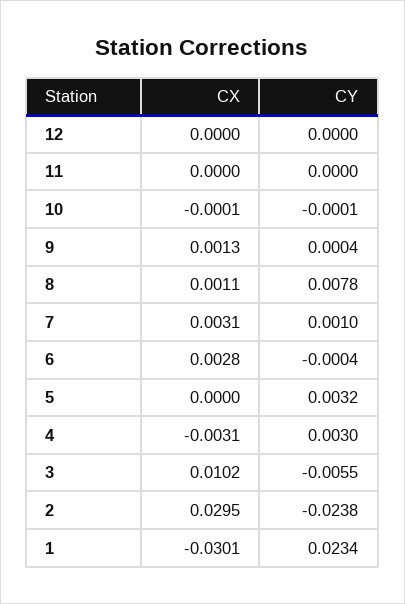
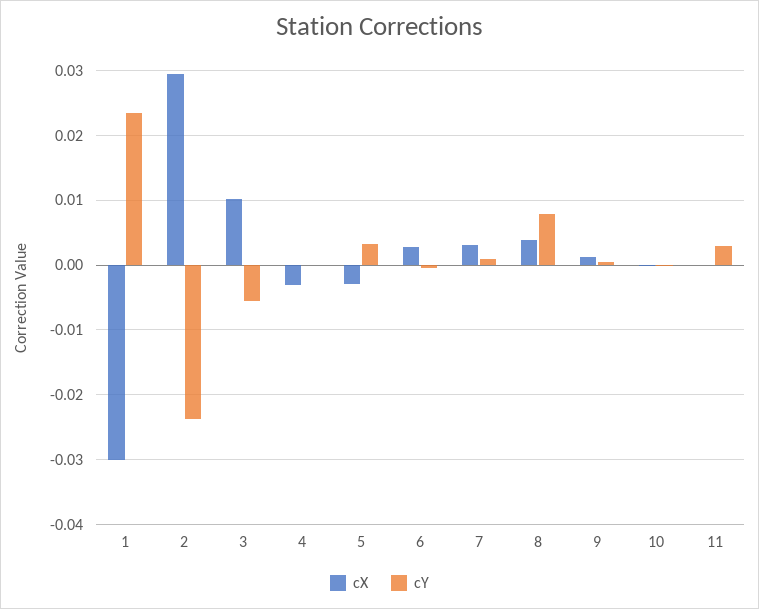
  {
    "CX": {
-     "12": 0,
      "11": 0,
      "10": -0.0001,
      "9": 0.0013,
-     "8": 0.0011,
+     "8": 0.004,
      "7": 0.0031,
      "6": 0.0028,
-     "5": 0,
+     "5": -0.003,
      "4": -0.0031,
      "3": 0.0102,
      "2": 0.0295,
      "1": -0.0301
    },
    "CY": {
-     "12": 0,
-     "11": 0,
+     "11": 0.003,
      "10": -0.0001,
      "9": 0.0004,
      "8": 0.0078,
      "7": 0.001,
      "6": -0.0004,
      "5": 0.0032,
-     "4": 0.003,
+     "4": 0,
      "3": -0.0055,
      "2": -0.0238,
      "1": 0.0234
    }
  }

